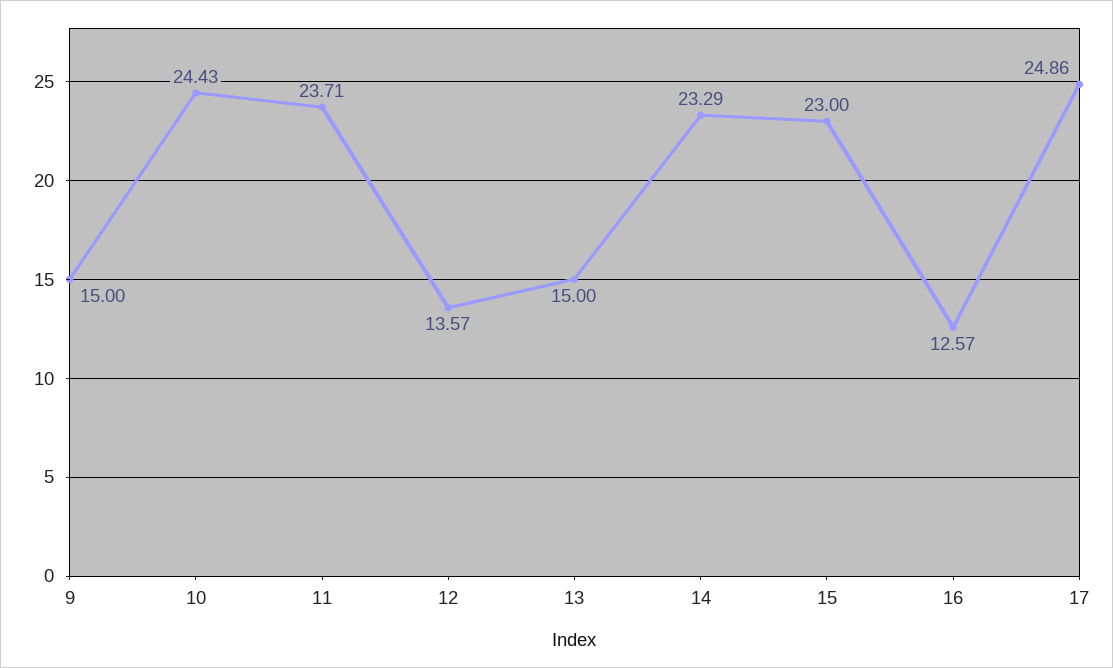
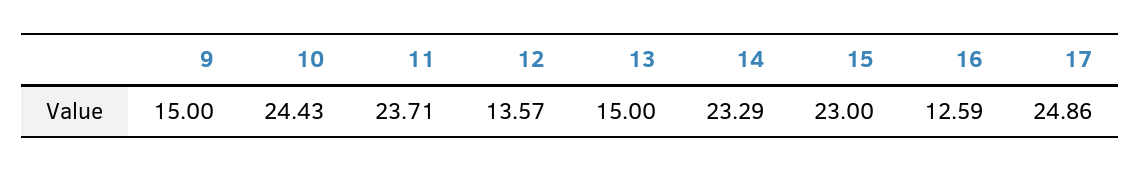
  {
    "9": 15,
    "10": 24.43,
    "11": 23.71,
    "12": 13.57,
    "13": 15,
    "14": 23.29,
    "15": 23,
-   "16": 12.57,
+   "16": 12.59,
    "17": 24.86
  }

